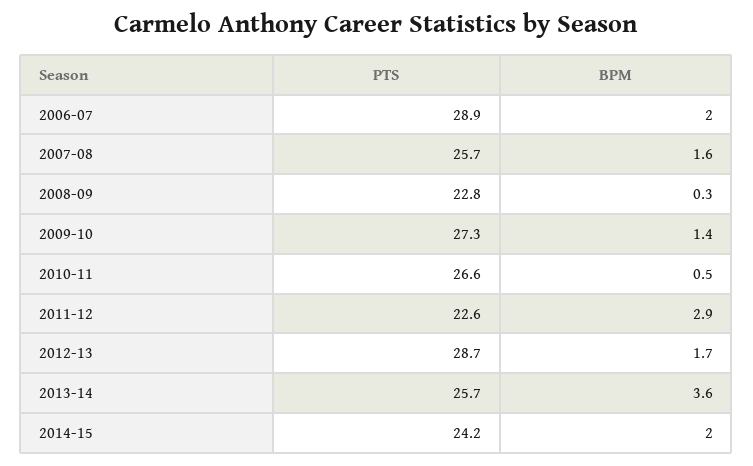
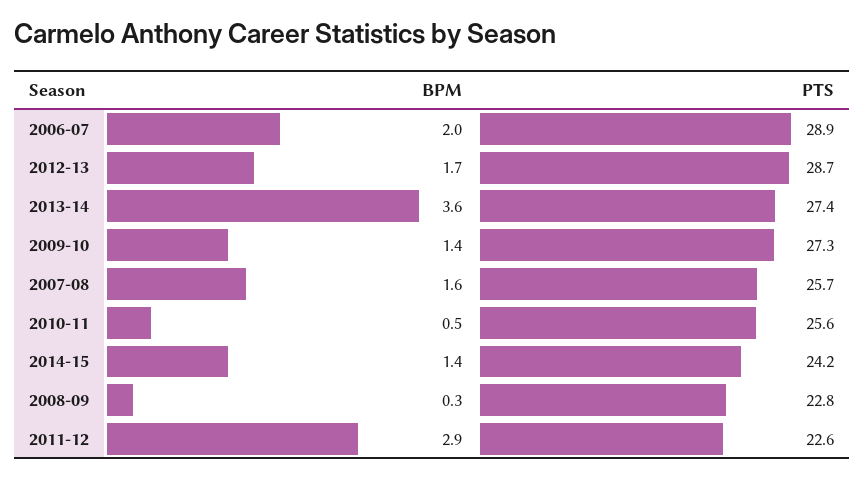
  {
    "PTS": {
      "2006-07": 28.9,
      "2007-08": 25.7,
      "2008-09": 22.8,
      "2009-10": 27.3,
-     "2010-11": 26.6,
+     "2010-11": 25.6,
      "2011-12": 22.6,
      "2012-13": 28.7,
-     "2013-14": 25.7,
+     "2013-14": 27.4,
      "2014-15": 24.2
    },
    "BPM": {
      "2006-07": 2,
      "2007-08": 1.6,
      "2008-09": 0.3,
      "2009-10": 1.4,
      "2010-11": 0.5,
      "2011-12": 2.9,
      "2012-13": 1.7,
      "2013-14": 3.6,
-     "2014-15": 2
+     "2014-15": 1.4
    }
  }

